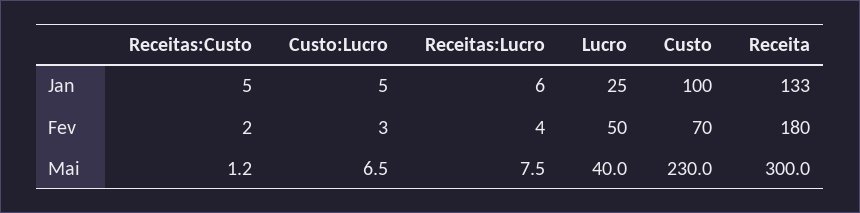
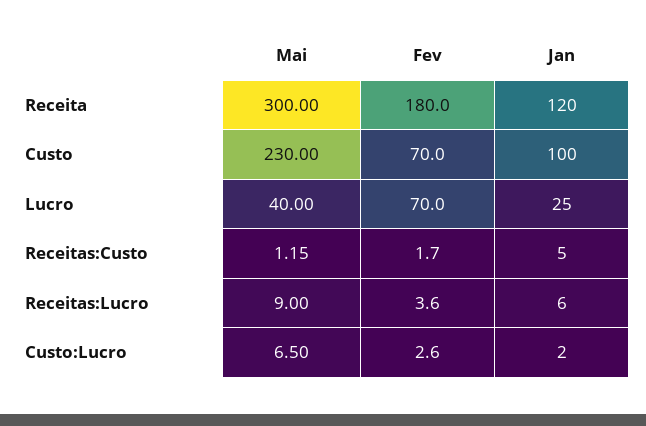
  {
    "Receitas:Custo": {
      "Jan": 5,
      "Fev": 1.7,
      "Mai": 1.15
    },
    "Custo:Lucro": {
-     "Jan": 5,
+     "Jan": 2,
      "Fev": 2.6,
      "Mai": 6.5
    },
    "Receitas:Lucro": {
      "Jan": 6,
      "Fev": 3.6,
-     "Mai": 7.5
+     "Mai": 9
    },
    "Lucro": {
      "Jan": 25,
-     "Fev": 50,
+     "Fev": 70,
      "Mai": 40
    },
    "Custo": {
      "Jan": 100,
      "Fev": 70,
      "Mai": 230
    },
    "Receita": {
-     "Jan": 133,
+     "Jan": 120,
      "Fev": 180,
      "Mai": 300
    }
  }

